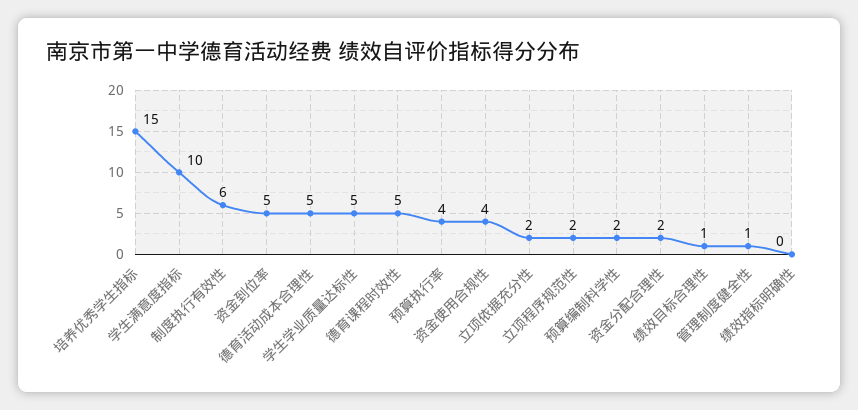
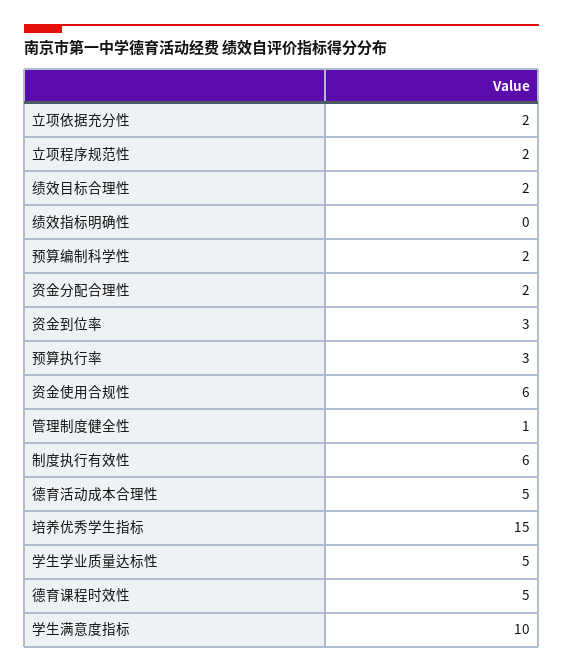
  {
    "培养优秀学生指标": 15,
    "学生满意度指标": 10,
    "制度执行有效性": 6,
-   "资金到位率": 5,
+   "资金到位率": 3,
    "德育活动成本合理性": 5,
    "学生学业质量达标性": 5,
    "德育课程时效性": 5,
-   "预算执行率": 4,
+   "预算执行率": 3,
-   "资金使用合规性": 4,
+   "资金使用合规性": 6,
    "立项依据充分性": 2,
    "立项程序规范性": 2,
    "预算编制科学性": 2,
    "资金分配合理性": 2,
-   "绩效目标合理性": 1,
+   "绩效目标合理性": 2,
    "管理制度健全性": 1,
    "绩效指标明确性": 0
  }

